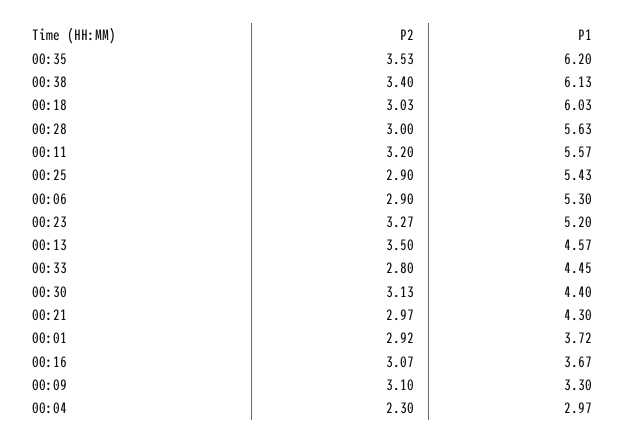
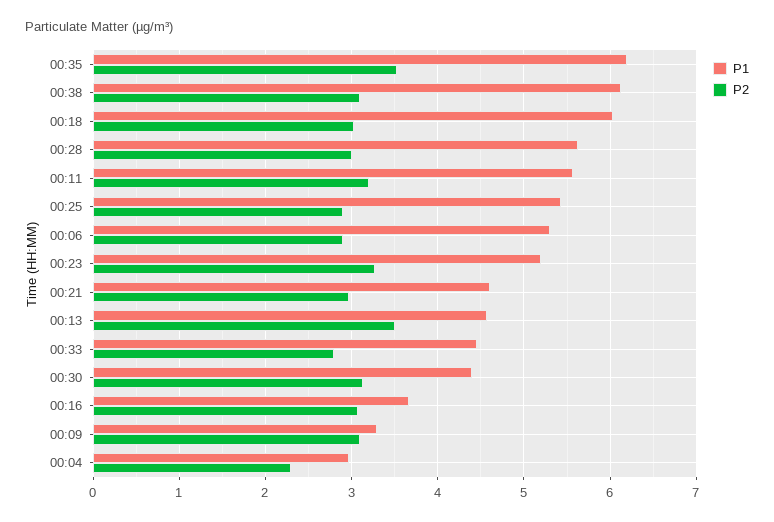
  {
    "P2": {
      "00:35": 3.53,
-     "00:38": 3.4,
+     "00:38": 3.1,
      "00:18": 3.03,
      "00:28": 3,
      "00:11": 3.2,
      "00:25": 2.9,
      "00:06": 2.9,
      "00:23": 3.27,
      "00:13": 3.5,
      "00:33": 2.8,
      "00:30": 3.13,
      "00:21": 2.97,
-     "00:01": 2.92,
      "00:16": 3.07,
      "00:09": 3.1,
      "00:04": 2.3
    },
    "P1": {
      "00:35": 6.2,
      "00:38": 6.13,
      "00:18": 6.03,
      "00:28": 5.63,
      "00:11": 5.57,
      "00:25": 5.43,
      "00:06": 5.3,
      "00:23": 5.2,
      "00:13": 4.57,
      "00:33": 4.45,
      "00:30": 4.4,
-     "00:21": 4.3,
+     "00:21": 4.6,
-     "00:01": 3.72,
      "00:16": 3.67,
      "00:09": 3.3,
      "00:04": 2.97
    }
  }

